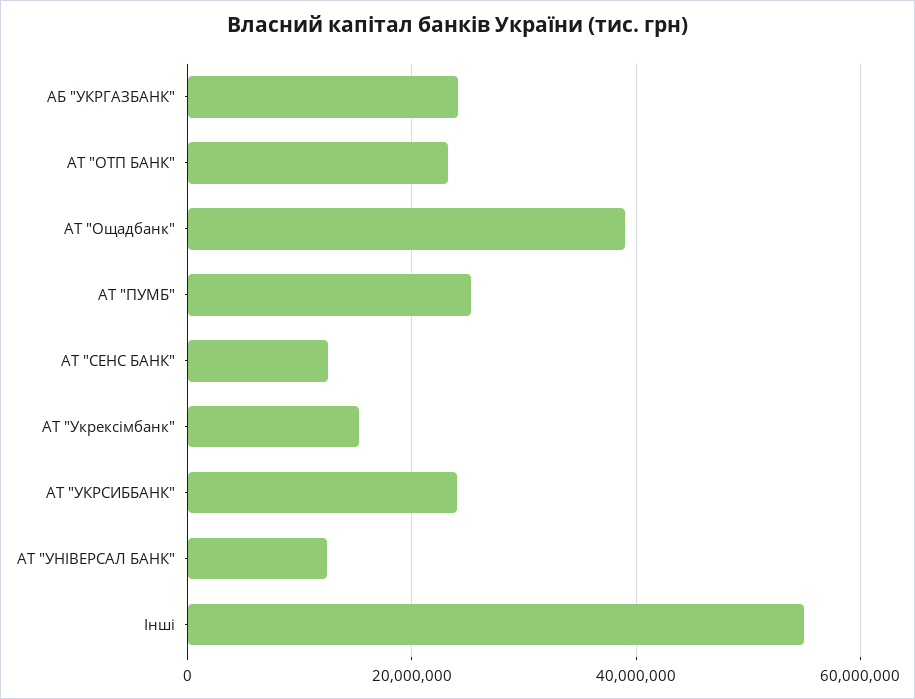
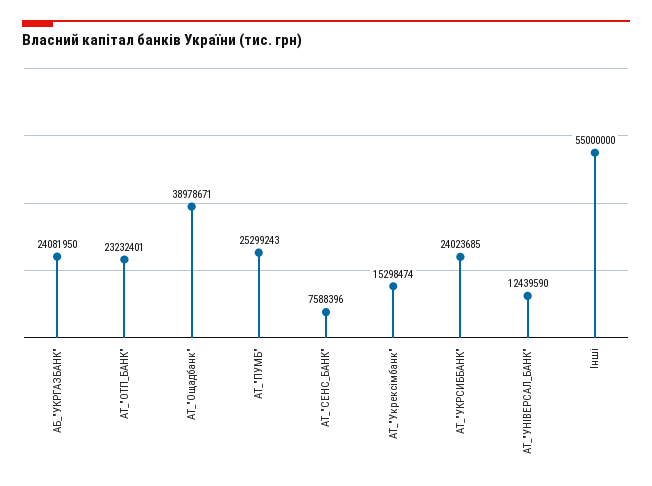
  {
    "АБ \"УКРГАЗБАНК\"": 24081950,
    "АТ \"ОТП БАНК\"": 23232401,
    "АТ \"Ощадбанк\"": 38978671,
    "АТ \"ПУМБ\"": 25299243,
-   "АТ \"СЕНС БАНК\"": 12000000,
+   "АТ \"СЕНС БАНК\"": 7588396,
    "АТ \"Укрексімбанк\"": 15298474,
    "АТ \"УКРСИББАНК\"": 24023685,
    "АТ \"УНІВЕРСАЛ БАНК\"": 12439590,
    "Інші": 55000000
  }

